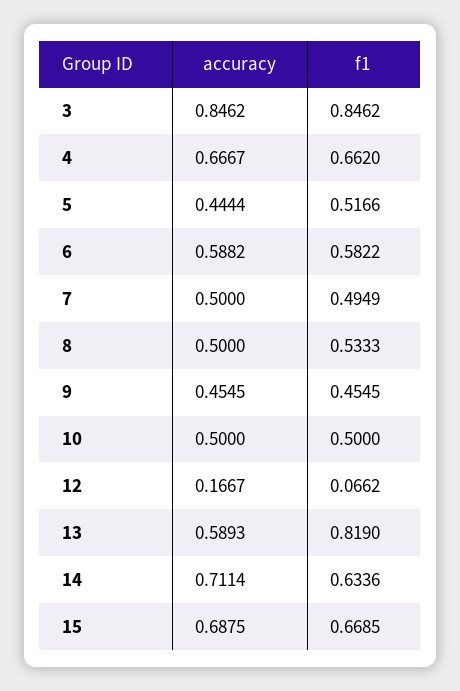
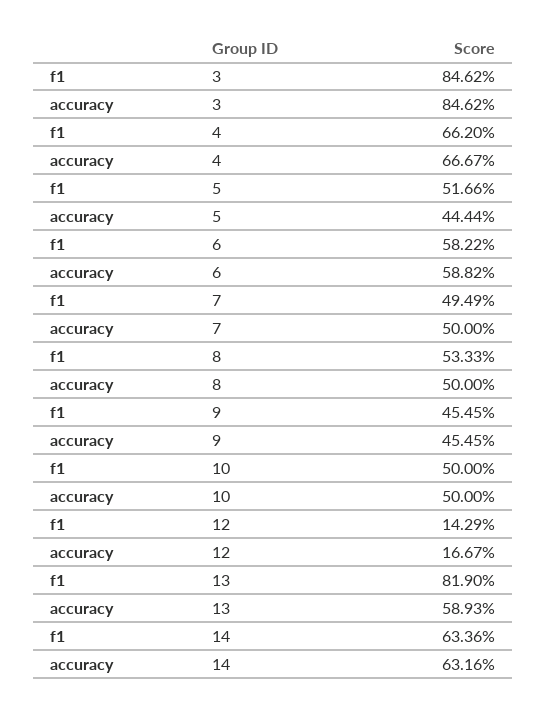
  {
    "accuracy": {
      "3": 0.8462,
      "4": 0.6667,
      "5": 0.4444,
      "6": 0.5882,
      "7": 0.5,
      "8": 0.5,
      "9": 0.4545,
      "10": 0.5,
      "12": 0.1667,
      "13": 0.5893,
-     "14": 0.7114,
+     "14": 0.6316
-     "15": 0.6875
    },
    "f1": {
      "3": 0.8462,
      "4": 0.662,
      "5": 0.5166,
      "6": 0.5822,
      "7": 0.4949,
      "8": 0.5333,
      "9": 0.4545,
      "10": 0.5,
-     "12": 0.0662,
+     "12": 0.1429,
      "13": 0.819,
-     "14": 0.6336,
+     "14": 0.6336
-     "15": 0.6685
    }
  }

